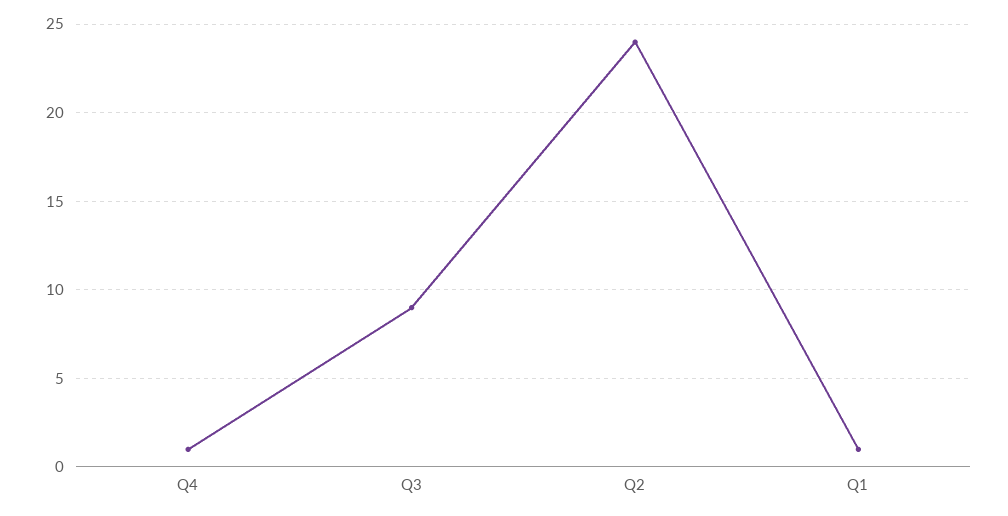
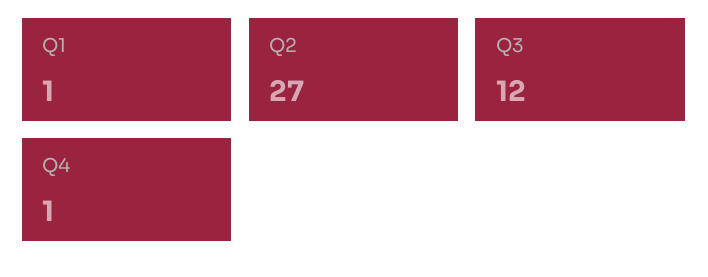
  {
    "Q4": 1,
-   "Q3": 9,
+   "Q3": 12,
-   "Q2": 24,
+   "Q2": 27,
    "Q1": 1
  }

